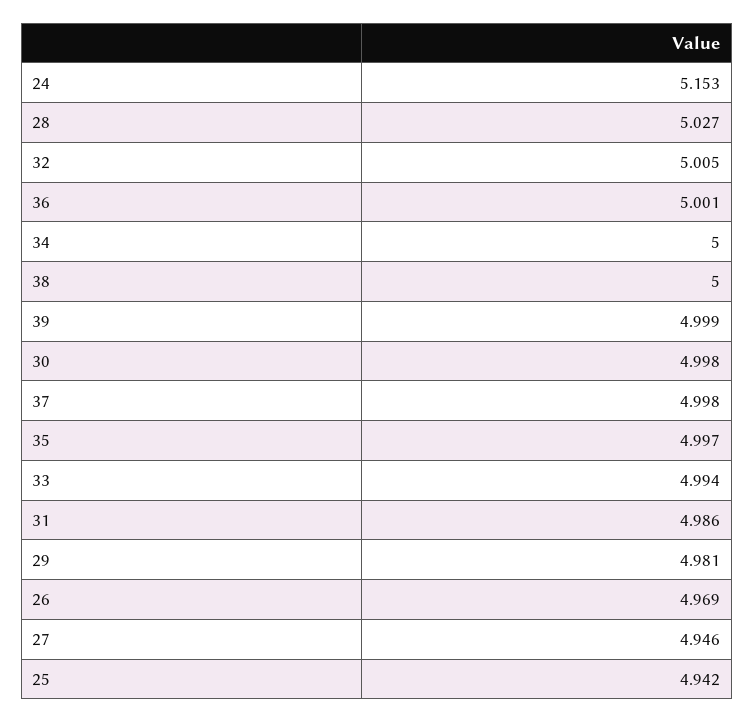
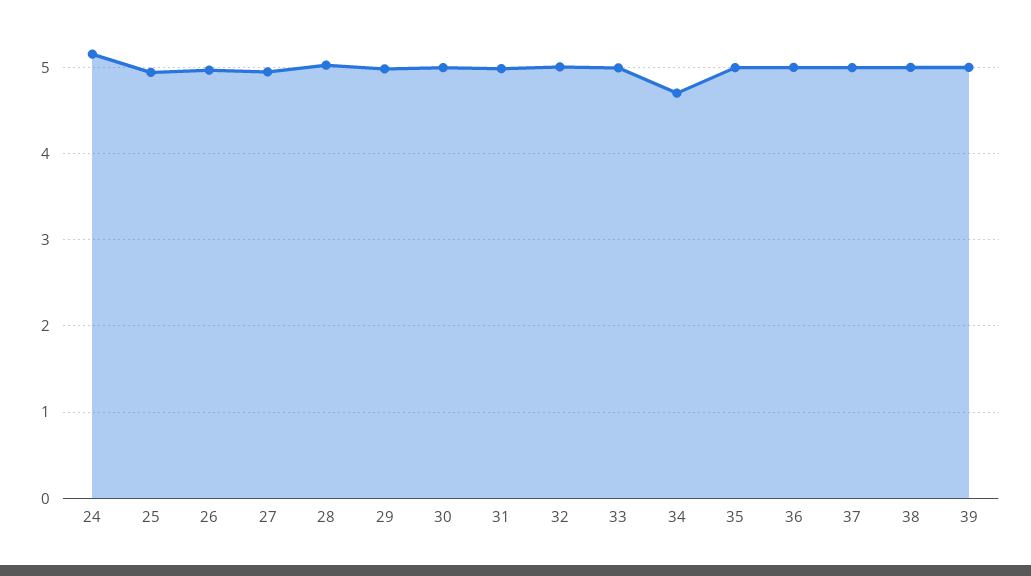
  {
    "24": 5.153,
    "28": 5.027,
    "32": 5.005,
    "36": 5.001,
-   "34": 5,
+   "34": 4.7,
    "38": 5,
    "39": 4.999,
    "30": 4.998,
    "37": 4.998,
    "35": 4.997,
    "33": 4.994,
    "31": 4.986,
    "29": 4.981,
    "26": 4.969,
    "27": 4.946,
    "25": 4.942
  }

